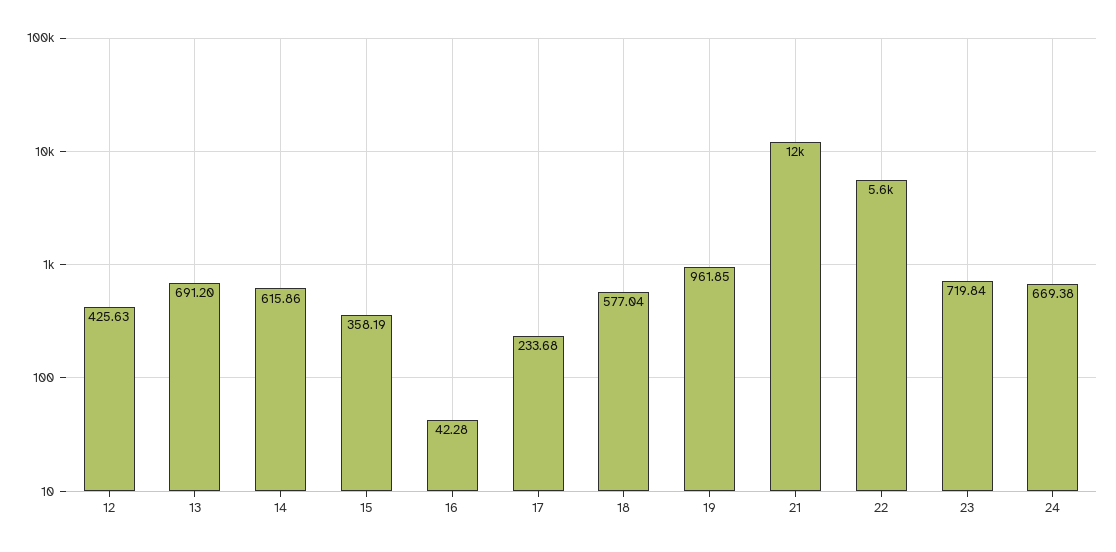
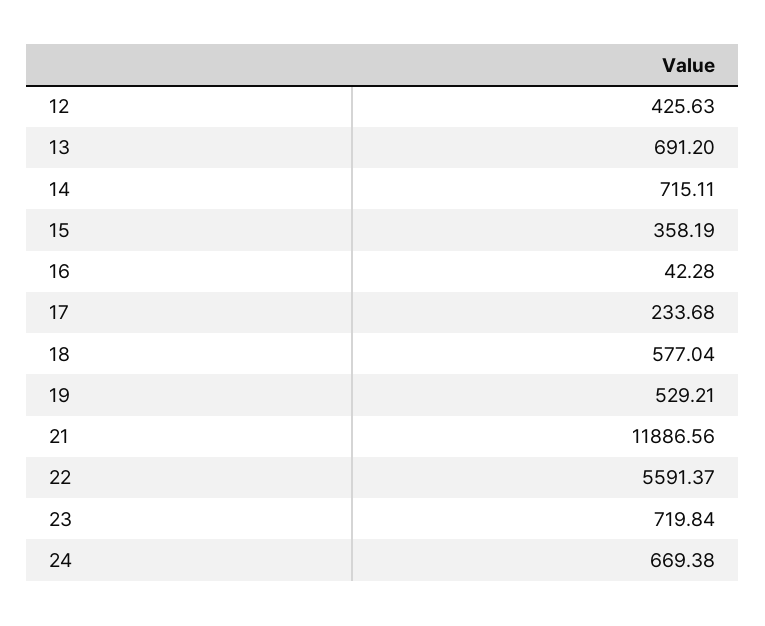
  {
    "12": 425.63,
    "13": 691.2,
-   "14": 615.86,
+   "14": 715.11,
    "15": 358.19,
    "16": 42.28,
    "17": 233.68,
    "18": 577.04,
-   "19": 961.85,
+   "19": 529.21,
    "21": 11886.56,
    "22": 5591.37,
    "23": 719.84,
    "24": 669.38
  }

